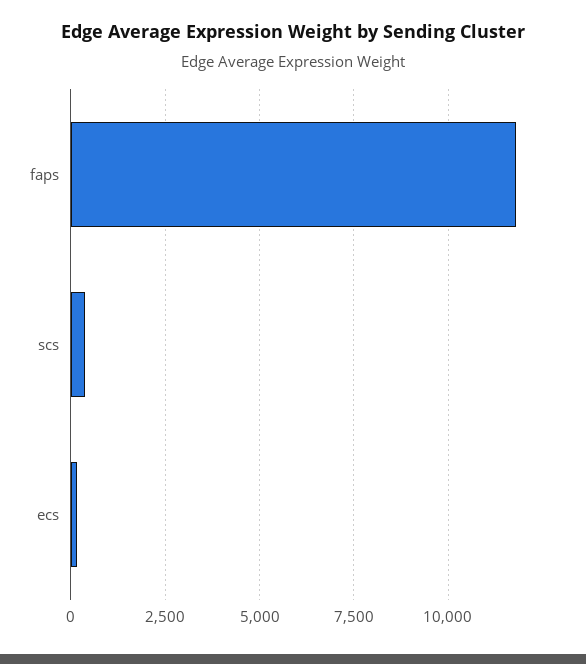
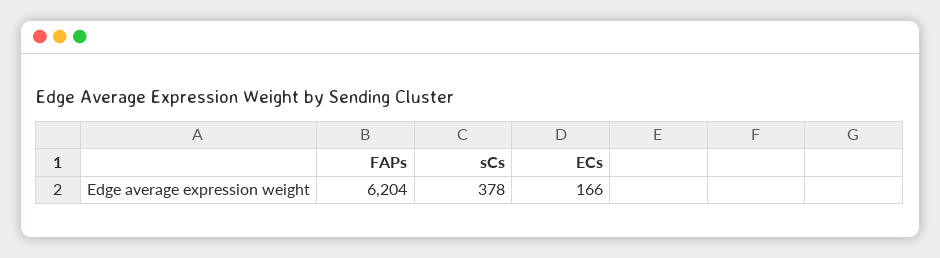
  {
-   "faps": 11750,
+   "faps": 6204,
    "scs": 378,
    "ecs": 166
  }

